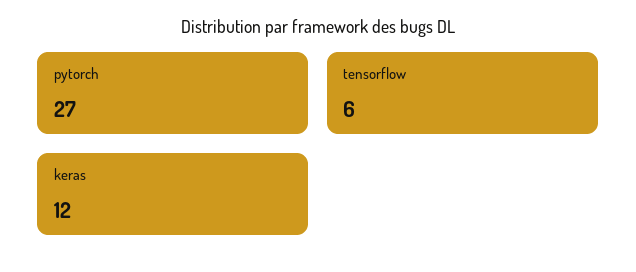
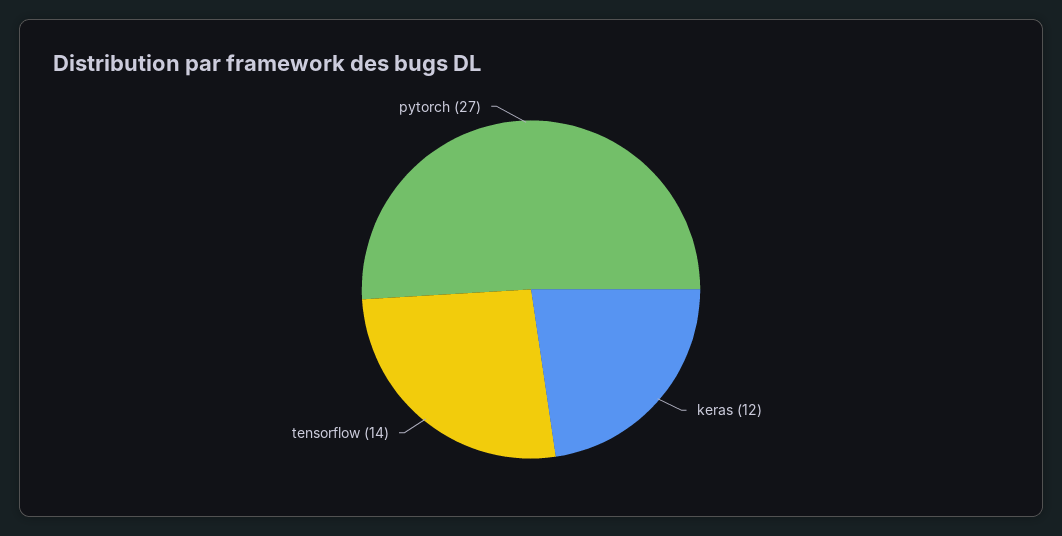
  {
    "pytorch": 27,
-   "tensorflow": 6,
+   "tensorflow": 14,
    "keras": 12
  }

